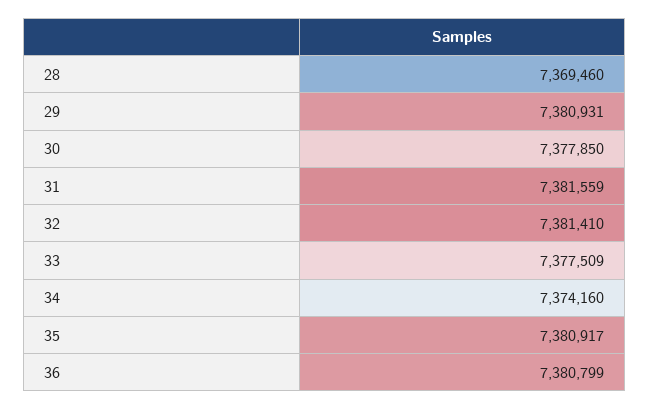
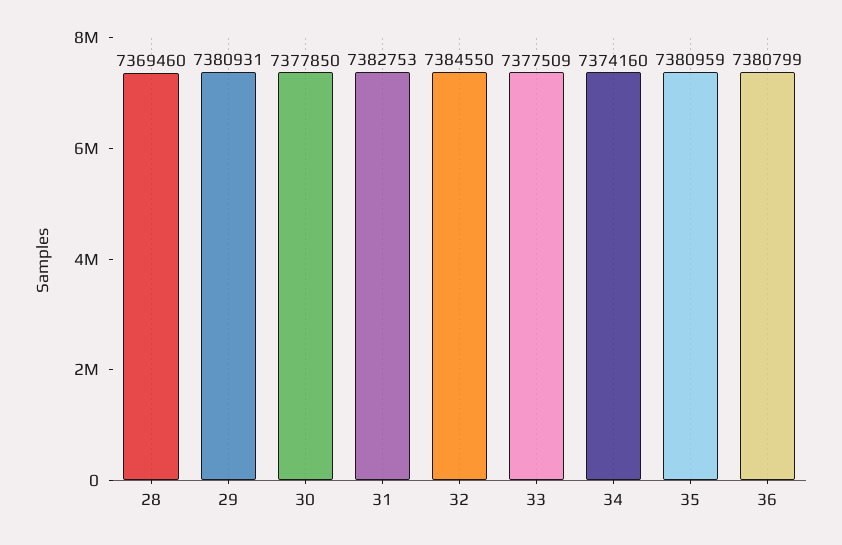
  {
    "28": 7369460,
    "29": 7380931,
    "30": 7377850,
-   "31": 7381559,
+   "31": 7382753,
-   "32": 7381410,
+   "32": 7384550,
    "33": 7377509,
    "34": 7374160,
-   "35": 7380917,
+   "35": 7380959,
    "36": 7380799
  }

